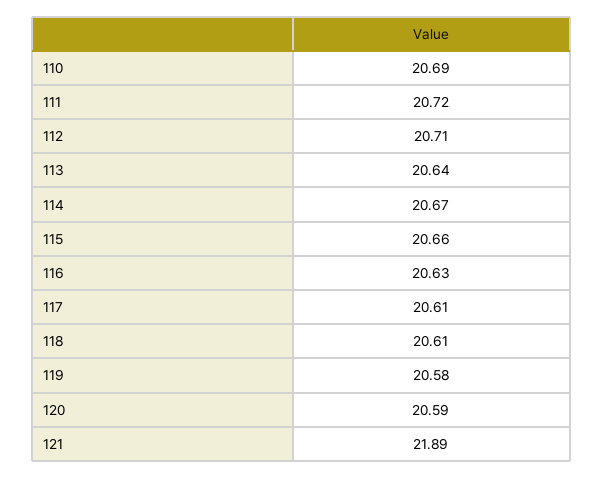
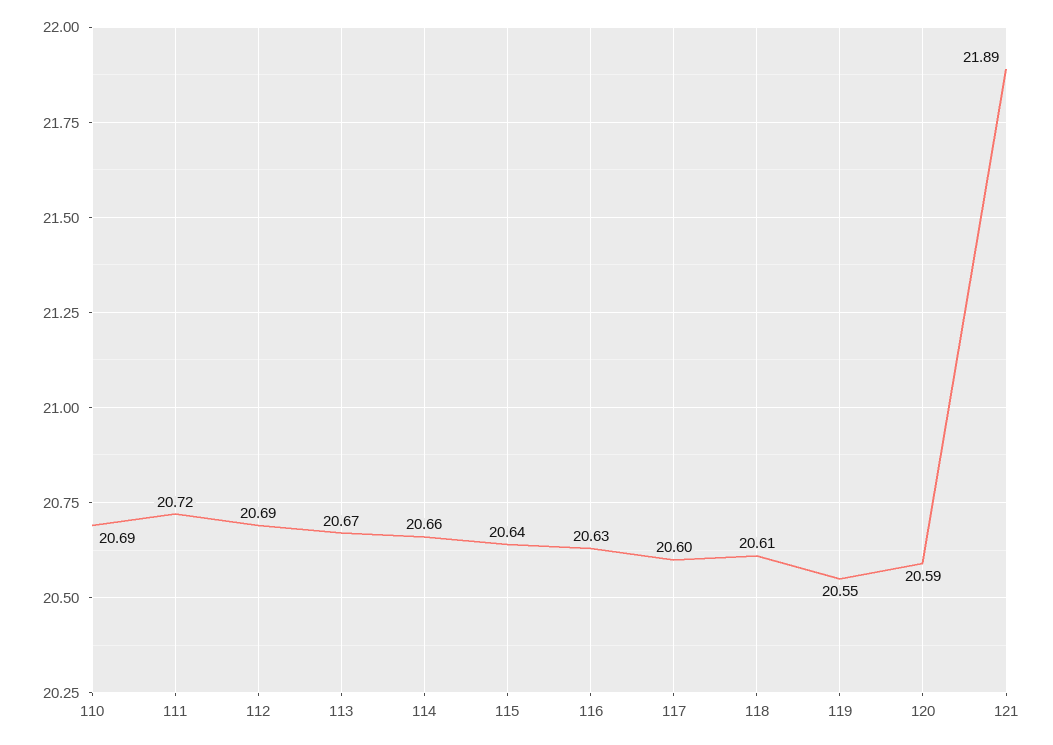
  {
    "110": 20.69,
    "111": 20.72,
-   "112": 20.71,
+   "112": 20.69,
-   "113": 20.64,
+   "113": 20.67,
-   "114": 20.67,
+   "114": 20.66,
-   "115": 20.66,
+   "115": 20.64,
    "116": 20.63,
-   "117": 20.61,
+   "117": 20.6,
    "118": 20.61,
-   "119": 20.58,
+   "119": 20.55,
    "120": 20.59,
    "121": 21.89
  }

